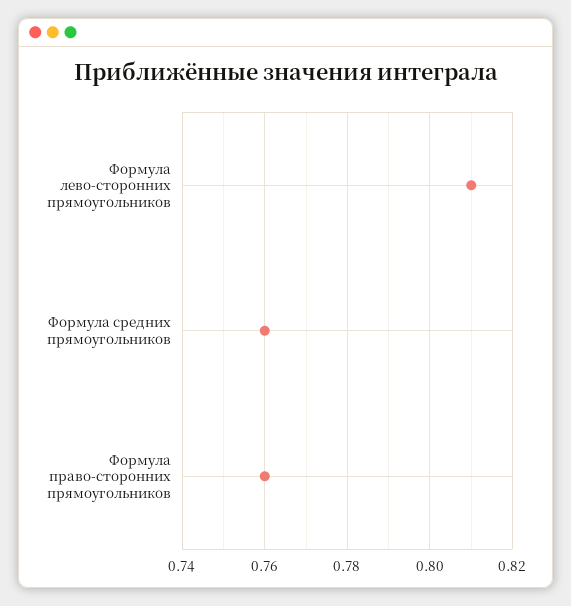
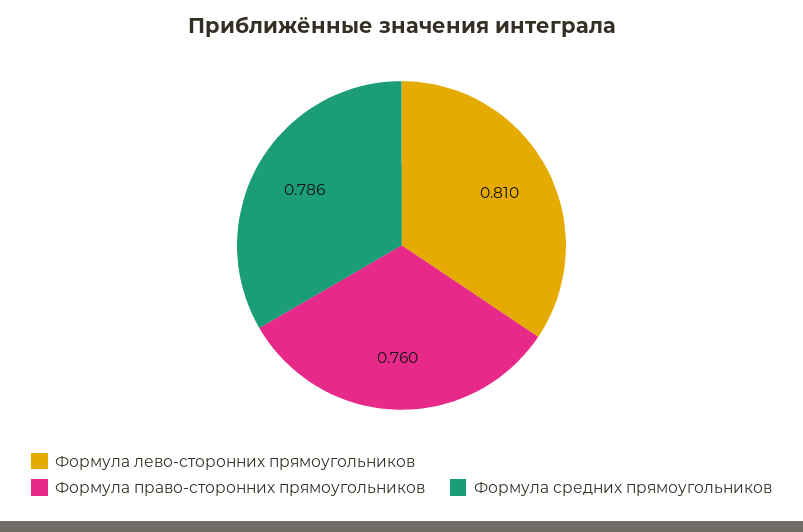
  {
    "Формула лево-сторонних прямоугольников": 0.81,
-   "Формула средних прямоугольников": 0.76,
+   "Формула средних прямоугольников": 0.786,
    "Формула право-сторонних прямоугольников": 0.76
  }

